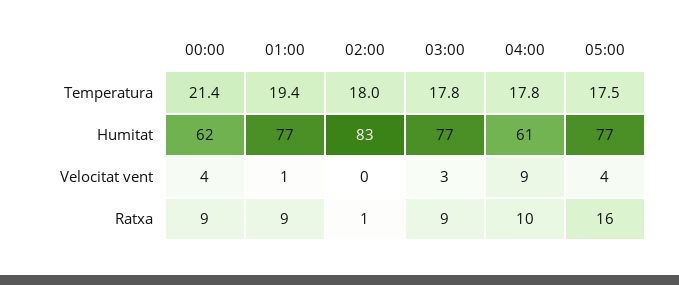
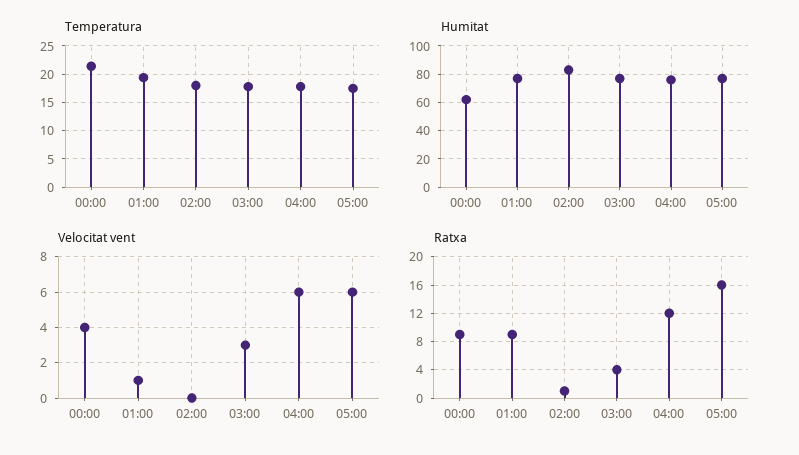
  {
    "Temperatura": {
      "00:00": 21.4,
      "01:00": 19.4,
      "02:00": 18,
      "03:00": 17.8,
      "04:00": 17.8,
      "05:00": 17.5
    },
    "Humitat": {
      "00:00": 62,
      "01:00": 77,
      "02:00": 83,
      "03:00": 77,
-     "04:00": 61,
+     "04:00": 75,
      "05:00": 77
    },
    "Velocitat vent": {
      "00:00": 4,
      "01:00": 1,
      "02:00": 0,
      "03:00": 3,
-     "04:00": 9,
+     "04:00": 6,
-     "05:00": 4
+     "05:00": 6
    },
    "Ratxa": {
      "00:00": 9,
      "01:00": 9,
      "02:00": 1,
-     "03:00": 9,
+     "03:00": 4,
-     "04:00": 10,
+     "04:00": 12,
      "05:00": 16
    }
  }

